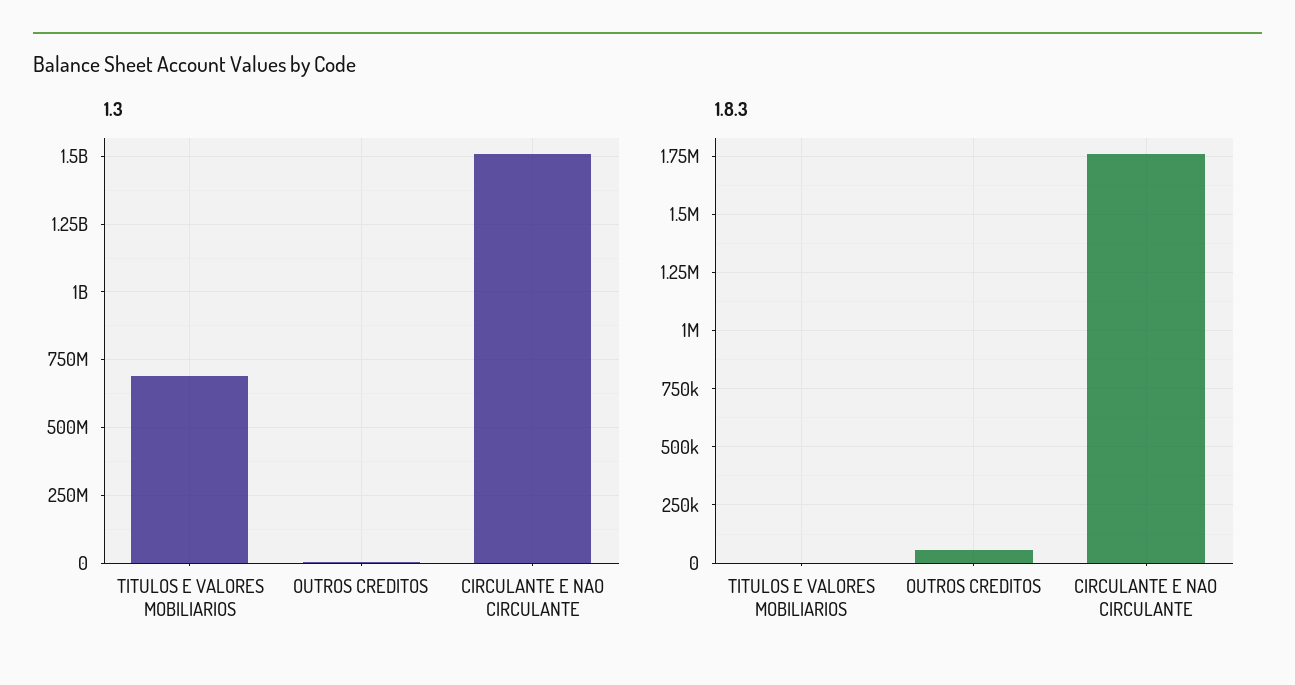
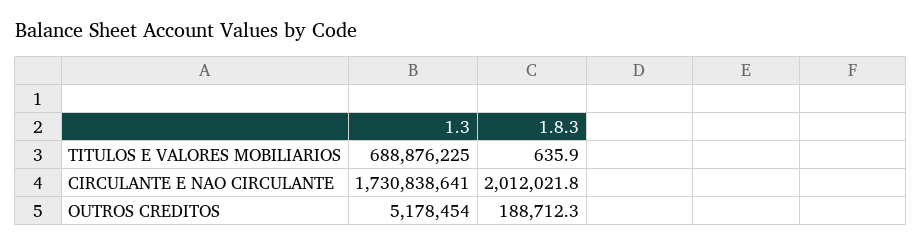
  {
    "1.3": {
      "TITULOS E VALORES MOBILIARIOS": 688876225,
      "OUTROS CREDITOS": 5178454,
-     "CIRCULANTE E NAO CIRCULANTE": 1500000000
+     "CIRCULANTE E NAO CIRCULANTE": 1730838641
    },
    "1.8.3": {
      "TITULOS E VALORES MOBILIARIOS": 635.9,
-     "OUTROS CREDITOS": 50000,
+     "OUTROS CREDITOS": 188712.3,
-     "CIRCULANTE E NAO CIRCULANTE": 1750000
+     "CIRCULANTE E NAO CIRCULANTE": 2012021.8
    }
  }

